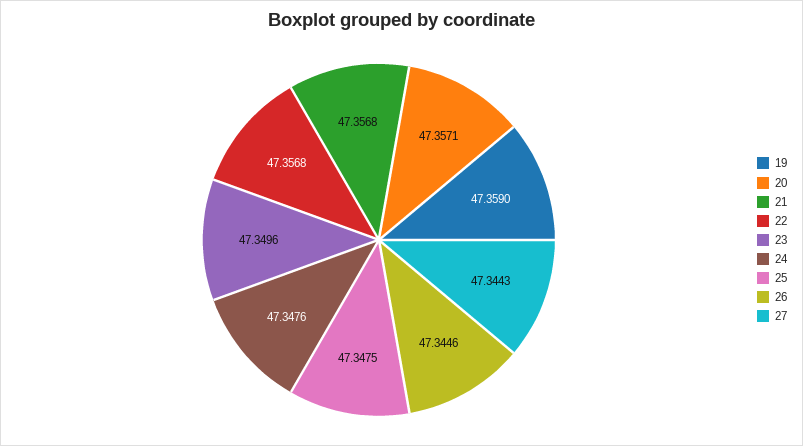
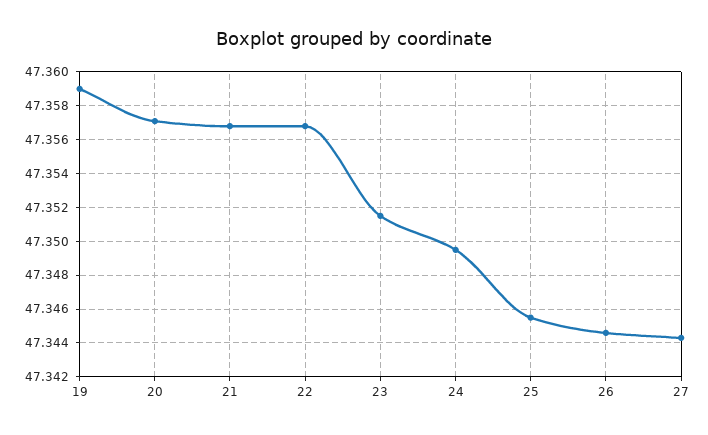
  {
    "19": 47.359,
    "20": 47.3571,
    "21": 47.3568,
    "22": 47.3568,
-   "23": 47.3496,
+   "23": 47.3515,
-   "24": 47.3476,
+   "24": 47.3495,
-   "25": 47.3475,
+   "25": 47.3455,
    "26": 47.3446,
    "27": 47.3443
  }

